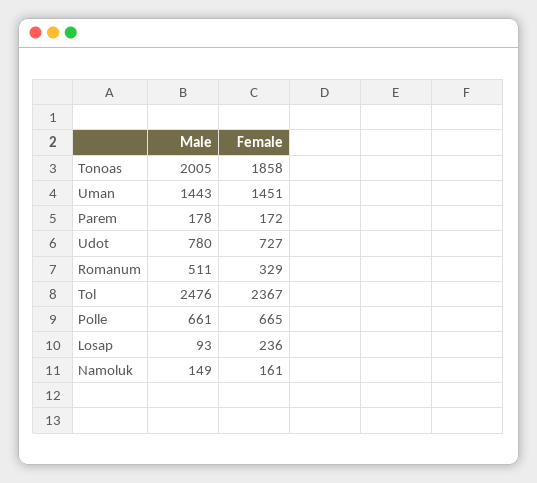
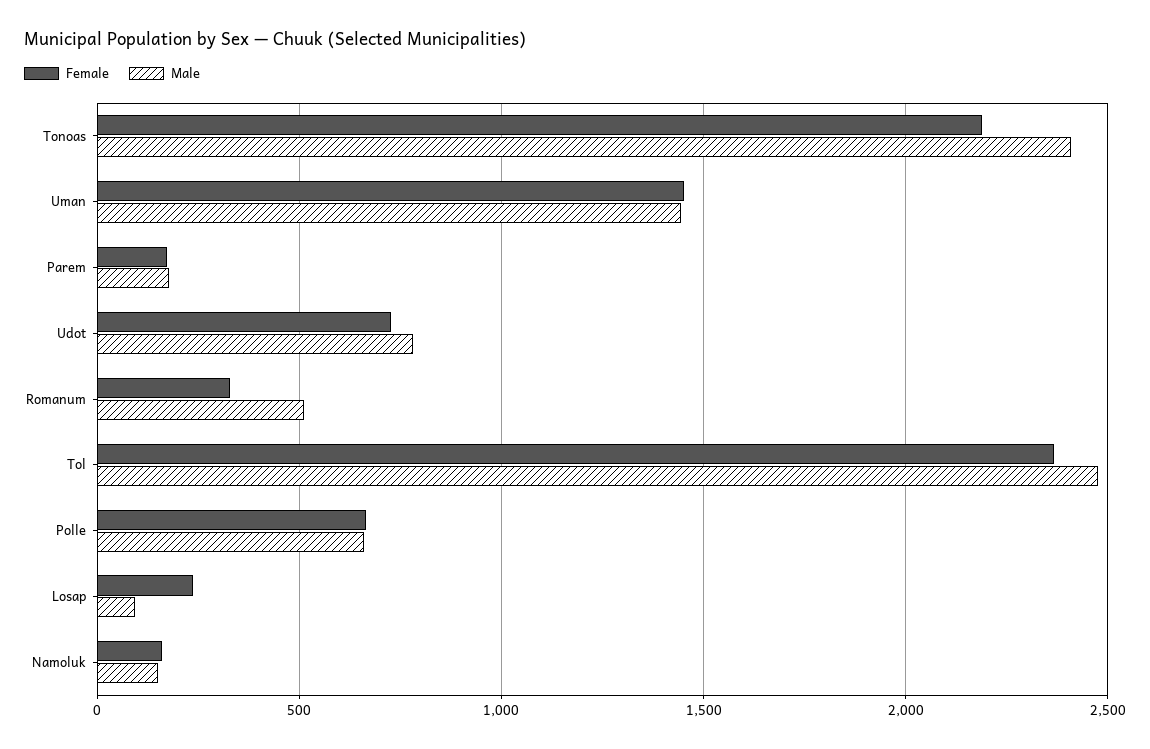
  {
    "Male": {
-     "Tonoas": 2005,
+     "Tonoas": 2400,
      "Uman": 1443,
      "Parem": 178,
      "Udot": 780,
      "Romanum": 511,
      "Tol": 2476,
      "Polle": 661,
      "Losap": 93,
      "Namoluk": 149
    },
    "Female": {
-     "Tonoas": 1858,
+     "Tonoas": 2200,
      "Uman": 1451,
      "Parem": 172,
      "Udot": 727,
      "Romanum": 329,
      "Tol": 2367,
      "Polle": 665,
      "Losap": 236,
      "Namoluk": 161
    }
  }

